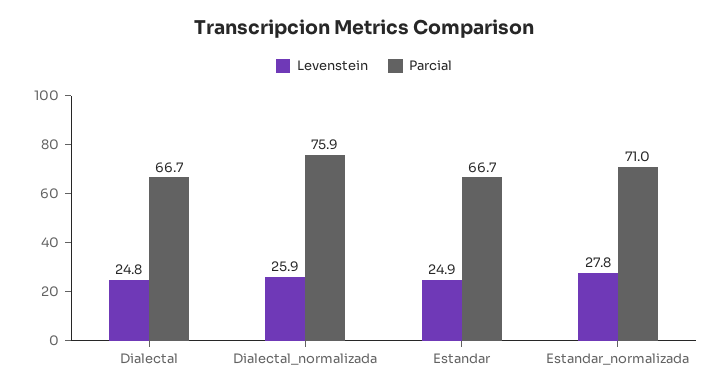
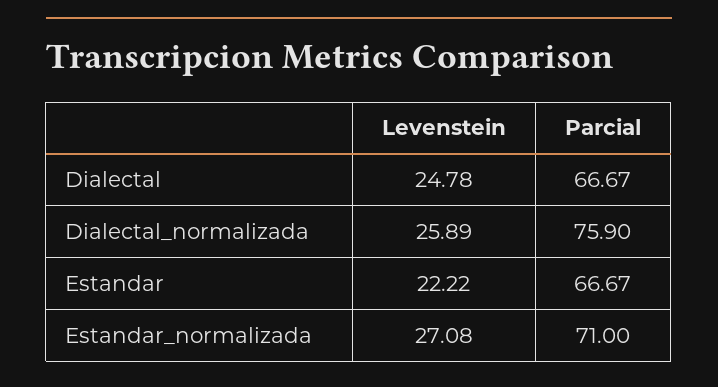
  {
    "Levenstein": {
      "Dialectal": 24.78,
      "Dialectal_normalizada": 25.89,
-     "Estandar": 24.9,
+     "Estandar": 22.22,
-     "Estandar_normalizada": 27.8
+     "Estandar_normalizada": 27.08
    },
    "Parcial": {
      "Dialectal": 66.67,
      "Dialectal_normalizada": 75.9,
      "Estandar": 66.67,
      "Estandar_normalizada": 71
    }
  }

